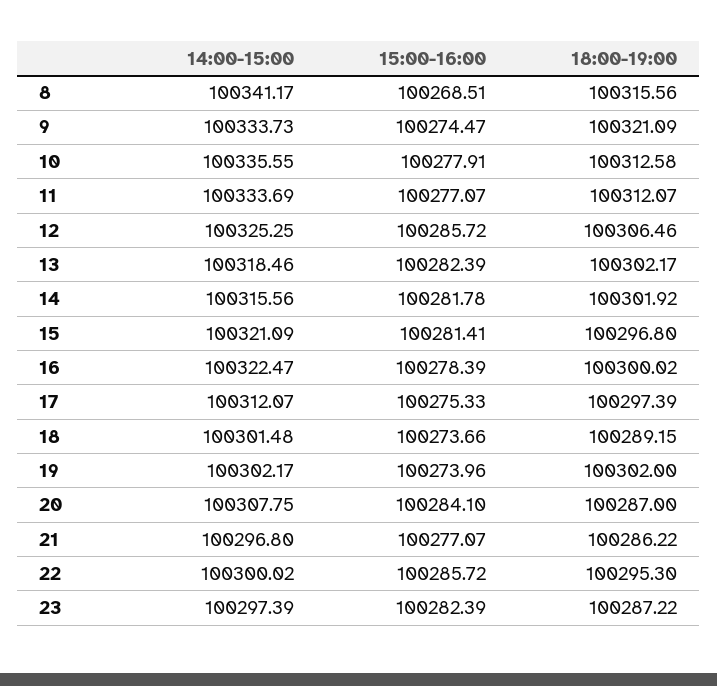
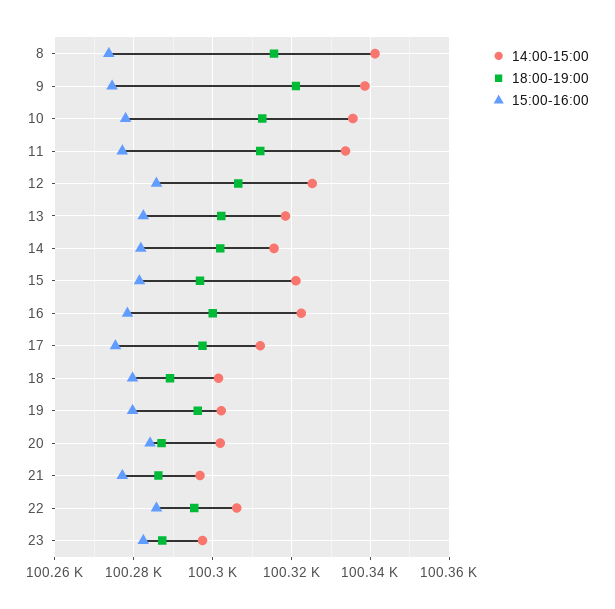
  {
    "14:00-15:00": {
      "8": 100341.17,
-     "9": 100333.73,
+     "9": 100338,
      "10": 100335.55,
      "11": 100333.69,
      "12": 100325.25,
      "13": 100318.46,
      "14": 100315.56,
      "15": 100321.09,
      "16": 100322.47,
      "17": 100312.07,
      "18": 100301.48,
      "19": 100302.17,
-     "20": 100307.75,
+     "20": 100302,
      "21": 100296.8,
-     "22": 100300.02,
+     "22": 100306,
      "23": 100297.39
    },
    "15:00-16:00": {
-     "8": 100268.51,
+     "8": 100274,
      "9": 100274.47,
      "10": 100277.91,
      "11": 100277.07,
      "12": 100285.72,
      "13": 100282.39,
      "14": 100281.78,
      "15": 100281.41,
      "16": 100278.39,
      "17": 100275.33,
-     "18": 100273.66,
+     "18": 100280,
-     "19": 100273.96,
+     "19": 100280,
      "20": 100284.1,
      "21": 100277.07,
      "22": 100285.72,
      "23": 100282.39
    },
    "18:00-19:00": {
      "8": 100315.56,
      "9": 100321.09,
      "10": 100312.58,
      "11": 100312.07,
      "12": 100306.46,
      "13": 100302.17,
      "14": 100301.92,
      "15": 100296.8,
      "16": 100300.02,
      "17": 100297.39,
      "18": 100289.15,
-     "19": 100302,
+     "19": 100296,
      "20": 100287,
      "21": 100286.22,
      "22": 100295.3,
      "23": 100287.22
    }
  }

